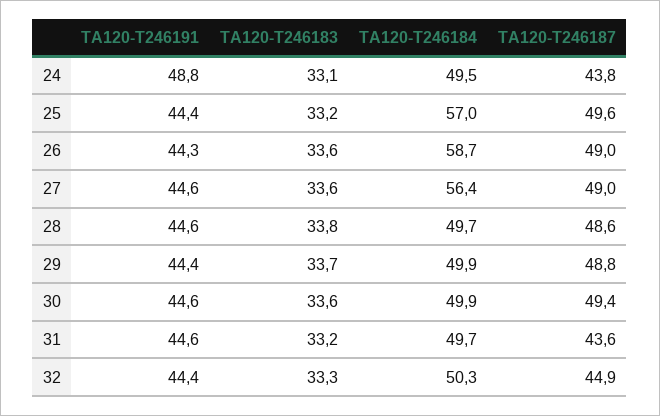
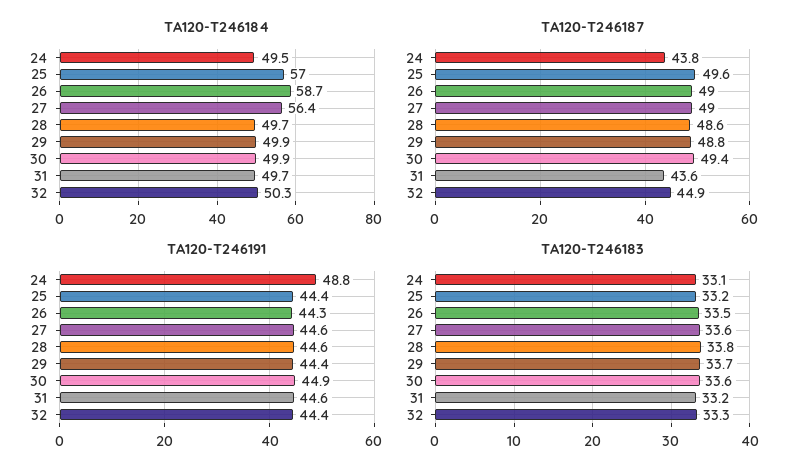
  {
    "TA120-T246191": {
      "24": 48.8,
      "25": 44.4,
      "26": 44.3,
      "27": 44.6,
      "28": 44.6,
      "29": 44.4,
-     "30": 44.6,
+     "30": 44.9,
      "31": 44.6,
      "32": 44.4
    },
    "TA120-T246183": {
      "24": 33.1,
      "25": 33.2,
-     "26": 33.6,
+     "26": 33.5,
      "27": 33.6,
      "28": 33.8,
      "29": 33.7,
      "30": 33.6,
      "31": 33.2,
      "32": 33.3
    },
    "TA120-T246184": {
      "24": 49.5,
      "25": 57,
      "26": 58.7,
      "27": 56.4,
      "28": 49.7,
      "29": 49.9,
      "30": 49.9,
      "31": 49.7,
      "32": 50.3
    },
    "TA120-T246187": {
      "24": 43.8,
      "25": 49.6,
      "26": 49,
      "27": 49,
      "28": 48.6,
      "29": 48.8,
      "30": 49.4,
      "31": 43.6,
      "32": 44.9
    }
  }

